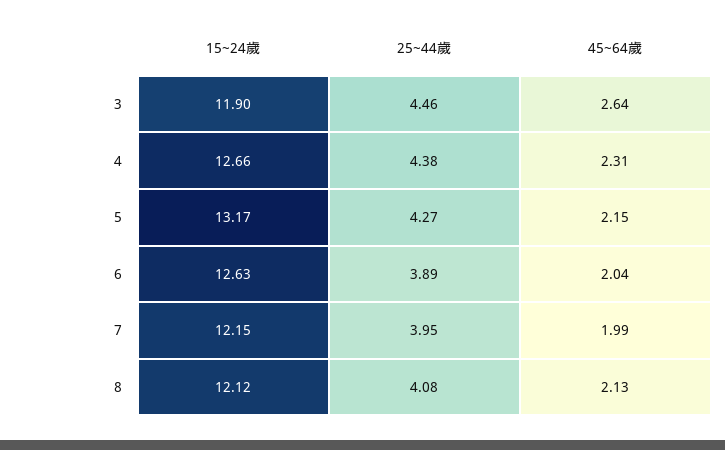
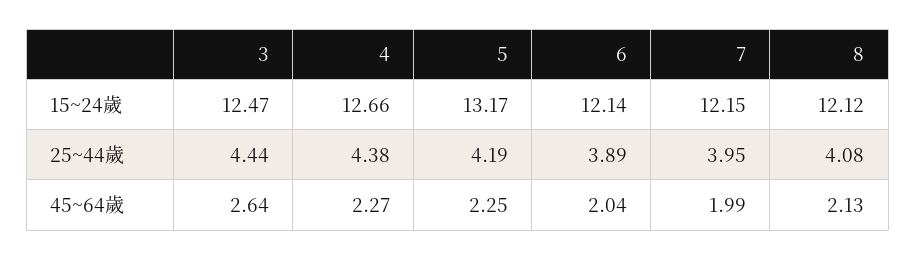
  {
    "15~24歲": {
-     "3": 11.9,
+     "3": 12.47,
      "4": 12.66,
      "5": 13.17,
-     "6": 12.63,
+     "6": 12.14,
      "7": 12.15,
      "8": 12.12
    },
    "25~44歲": {
-     "3": 4.46,
+     "3": 4.44,
      "4": 4.38,
-     "5": 4.27,
+     "5": 4.19,
      "6": 3.89,
      "7": 3.95,
      "8": 4.08
    },
    "45~64歲": {
      "3": 2.64,
-     "4": 2.31,
+     "4": 2.27,
-     "5": 2.15,
+     "5": 2.25,
      "6": 2.04,
      "7": 1.99,
      "8": 2.13
    }
  }

